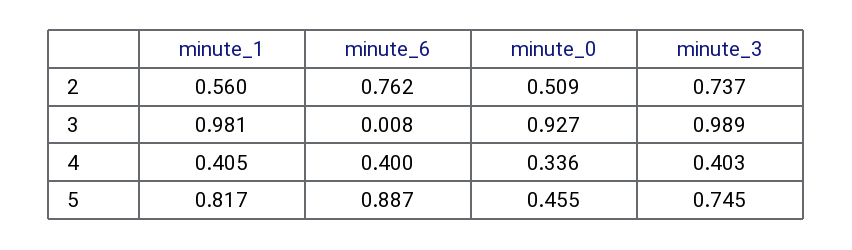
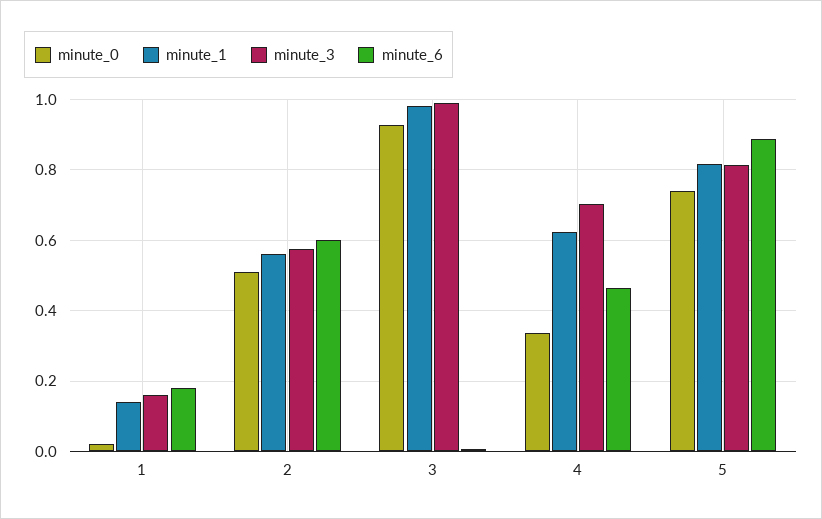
  {
    "minute_1": {
      "2": 0.56,
      "3": 0.981,
-     "4": 0.405,
+     "4": 0.62,
-     "5": 0.817
+     "5": 0.817,
+     "1": 0.14
    },
    "minute_6": {
-     "2": 0.762,
+     "2": 0.6,
      "3": 0.008,
-     "4": 0.4,
+     "4": 0.46,
-     "5": 0.887
+     "5": 0.887,
+     "1": 0.18
    },
    "minute_0": {
      "2": 0.509,
      "3": 0.927,
      "4": 0.336,
-     "5": 0.455
+     "5": 0.74,
+     "1": 0.02
    },
    "minute_3": {
-     "2": 0.737,
+     "2": 0.58,
      "3": 0.989,
-     "4": 0.403,
+     "4": 0.7,
-     "5": 0.745
+     "5": 0.82,
+     "1": 0.16
    }
  }

